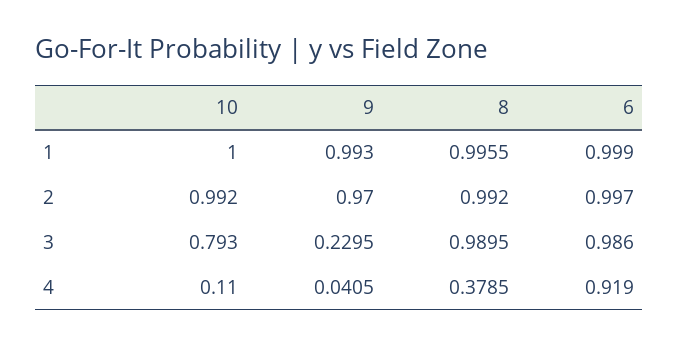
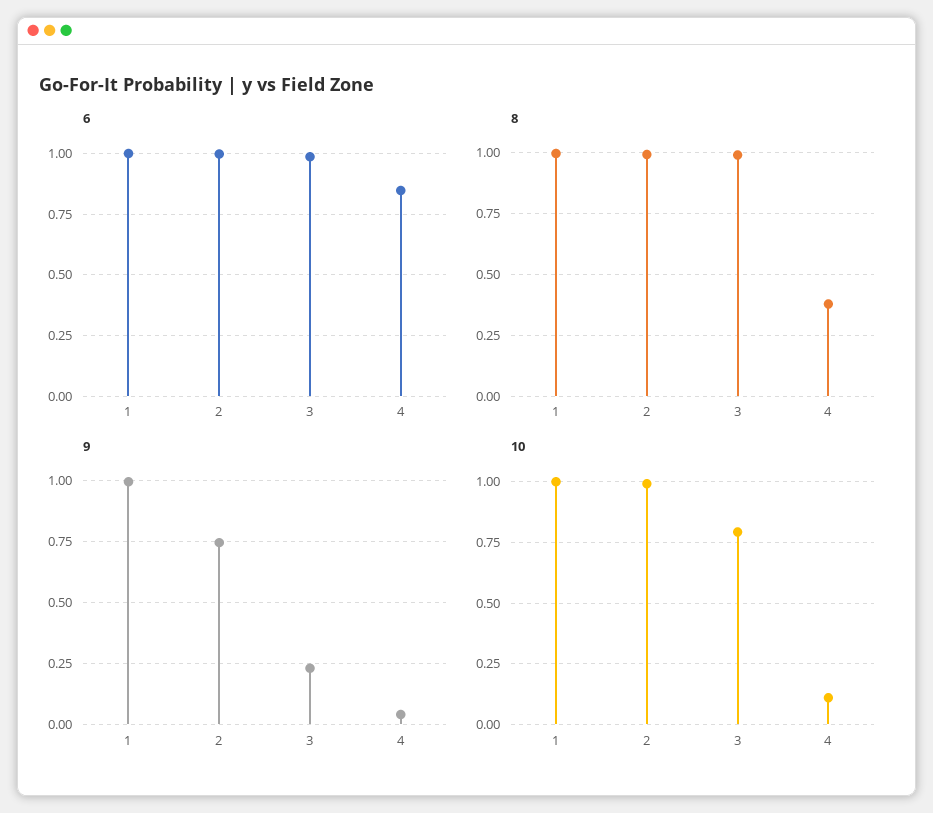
  {
    "10": {
      "1": 1,
      "2": 0.992,
      "3": 0.793,
      "4": 0.11
    },
    "9": {
      "1": 0.993,
-     "2": 0.97,
+     "2": 0.75,
      "3": 0.2295,
      "4": 0.0405
    },
    "8": {
      "1": 0.9955,
      "2": 0.992,
      "3": 0.9895,
      "4": 0.3785
    },
    "6": {
      "1": 0.999,
      "2": 0.997,
      "3": 0.986,
-     "4": 0.919
+     "4": 0.85
    }
  }

